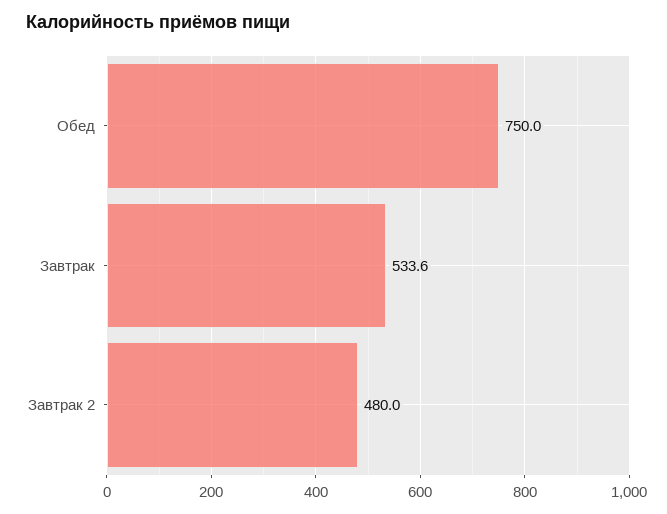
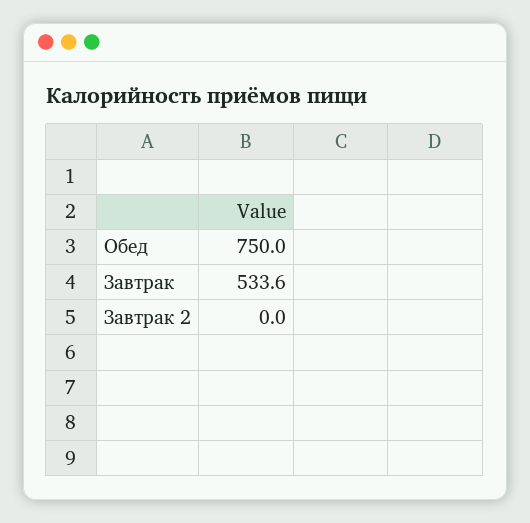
  {
    "Обед": 750,
    "Завтрак": 533.6,
-   "Завтрак 2": 480
+   "Завтрак 2": 0
  }

